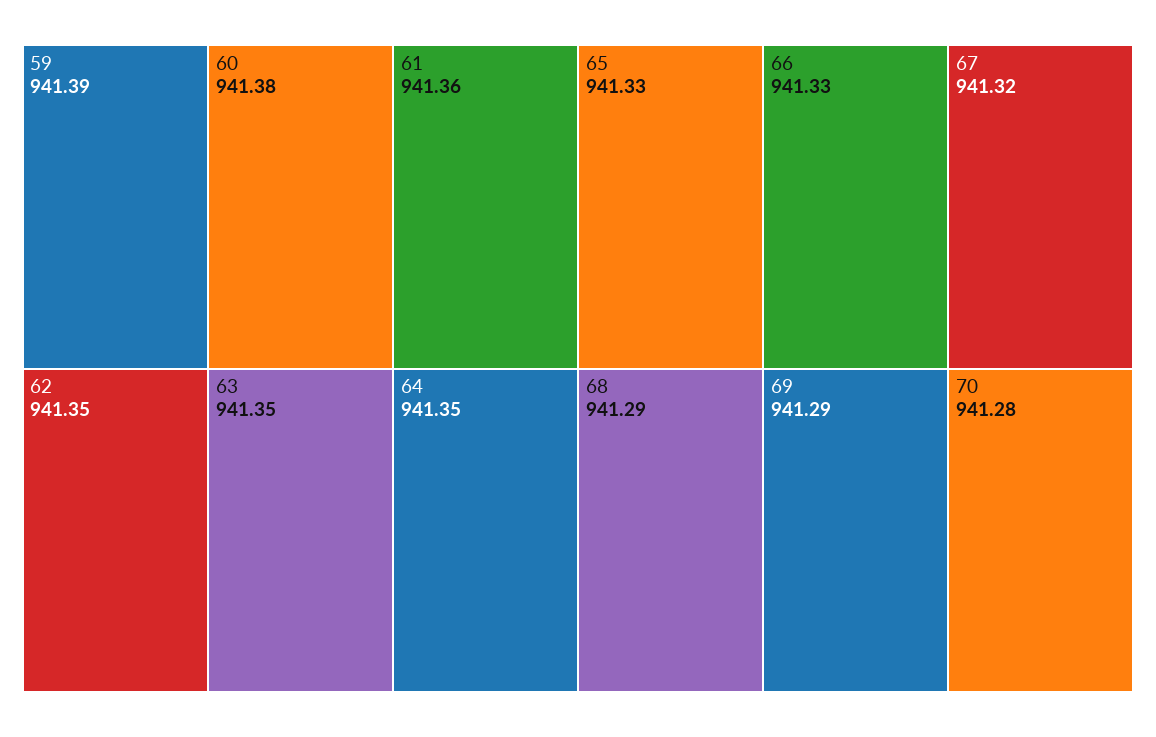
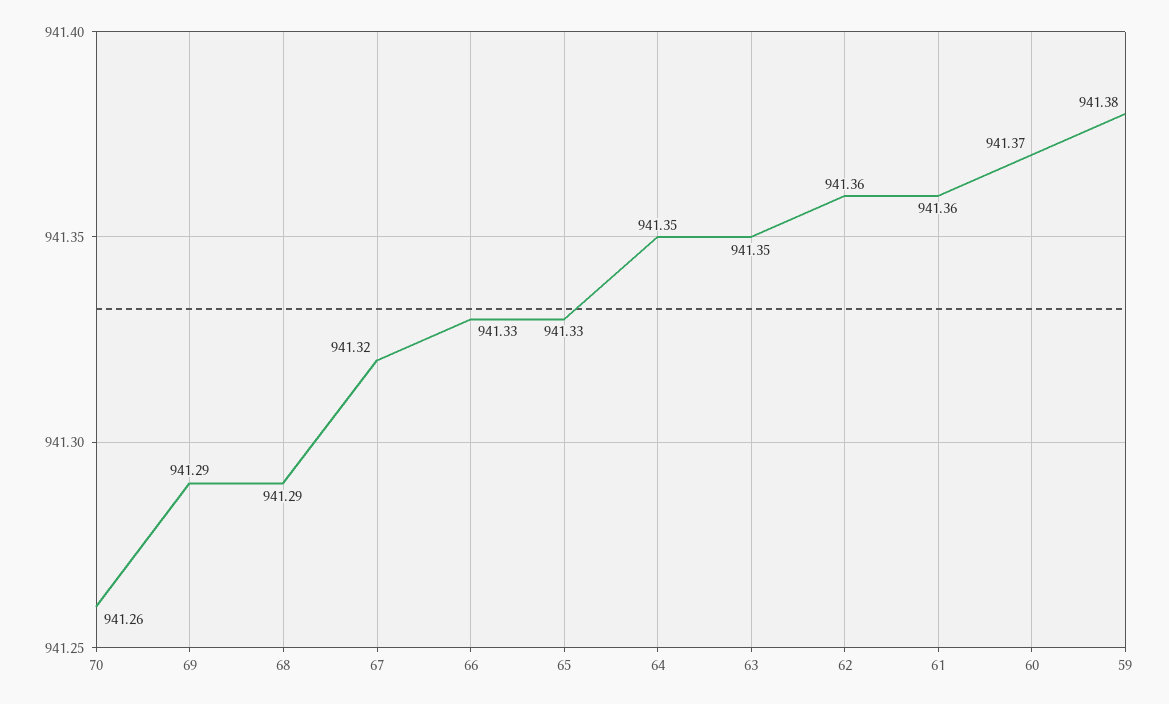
  {
-   "59": 941.39,
+   "59": 941.38,
-   "60": 941.38,
+   "60": 941.37,
    "61": 941.36,
-   "62": 941.35,
+   "62": 941.36,
    "63": 941.35,
    "64": 941.35,
    "65": 941.33,
    "66": 941.33,
    "67": 941.32,
    "68": 941.29,
    "69": 941.29,
-   "70": 941.28
+   "70": 941.26
  }

